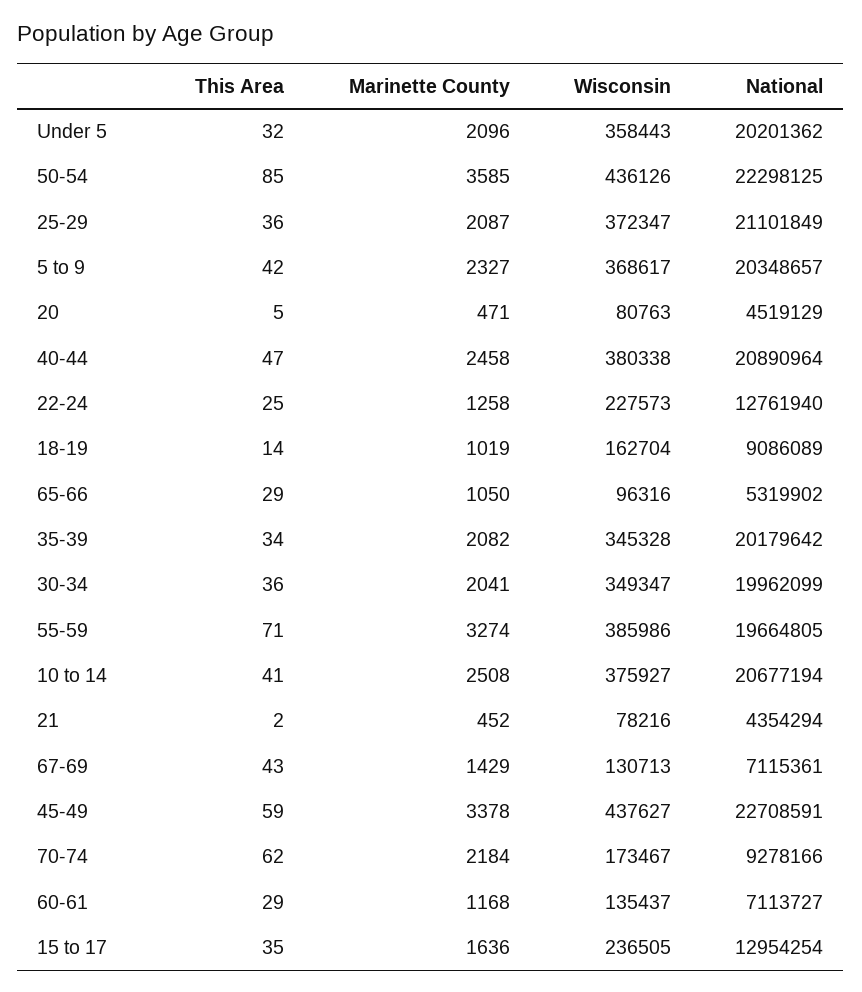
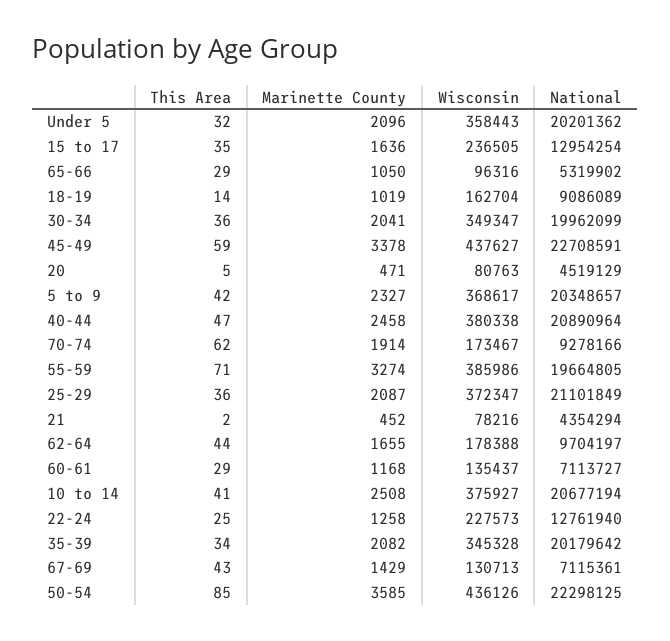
  {
    "This Area": {
      "Under 5": 32,
      "50-54": 85,
      "25-29": 36,
      "5 to 9": 42,
      "20": 5,
      "40-44": 47,
      "22-24": 25,
      "18-19": 14,
      "65-66": 29,
      "35-39": 34,
      "30-34": 36,
      "55-59": 71,
      "10 to 14": 41,
      "21": 2,
      "67-69": 43,
      "45-49": 59,
      "70-74": 62,
      "60-61": 29,
-     "15 to 17": 35
+     "15 to 17": 35,
+     "62-64": 44
    },
    "Marinette County": {
      "Under 5": 2096,
      "50-54": 3585,
      "25-29": 2087,
      "5 to 9": 2327,
      "20": 471,
      "40-44": 2458,
      "22-24": 1258,
      "18-19": 1019,
      "65-66": 1050,
      "35-39": 2082,
      "30-34": 2041,
      "55-59": 3274,
      "10 to 14": 2508,
      "21": 452,
      "67-69": 1429,
      "45-49": 3378,
-     "70-74": 2184,
+     "70-74": 1914,
      "60-61": 1168,
-     "15 to 17": 1636
+     "15 to 17": 1636,
+     "62-64": 1655
    },
    "Wisconsin": {
      "Under 5": 358443,
      "50-54": 436126,
      "25-29": 372347,
      "5 to 9": 368617,
      "20": 80763,
      "40-44": 380338,
      "22-24": 227573,
      "18-19": 162704,
      "65-66": 96316,
      "35-39": 345328,
      "30-34": 349347,
      "55-59": 385986,
      "10 to 14": 375927,
      "21": 78216,
      "67-69": 130713,
      "45-49": 437627,
      "70-74": 173467,
      "60-61": 135437,
-     "15 to 17": 236505
+     "15 to 17": 236505,
+     "62-64": 178388
    },
    "National": {
      "Under 5": 20201362,
      "50-54": 22298125,
      "25-29": 21101849,
      "5 to 9": 20348657,
      "20": 4519129,
      "40-44": 20890964,
      "22-24": 12761940,
      "18-19": 9086089,
      "65-66": 5319902,
      "35-39": 20179642,
      "30-34": 19962099,
      "55-59": 19664805,
      "10 to 14": 20677194,
      "21": 4354294,
      "67-69": 7115361,
      "45-49": 22708591,
      "70-74": 9278166,
      "60-61": 7113727,
-     "15 to 17": 12954254
+     "15 to 17": 12954254,
+     "62-64": 9704197
    }
  }

